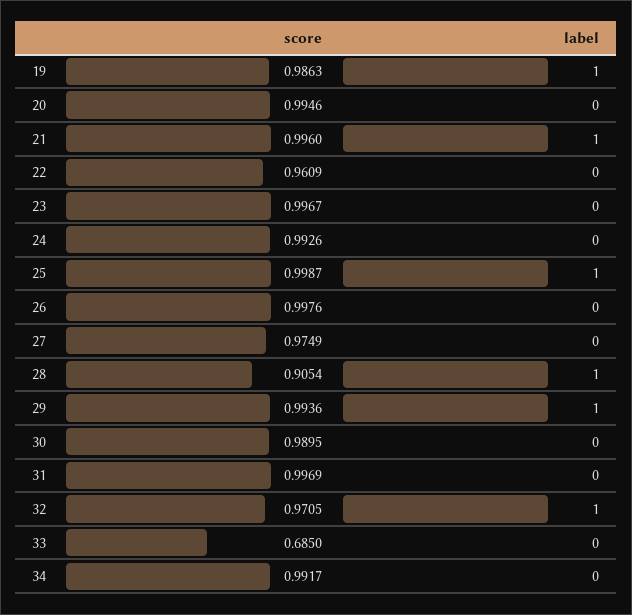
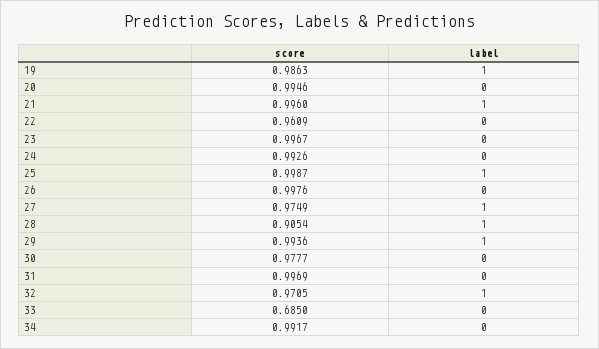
  {
    "score": {
      "19": 0.9863,
      "20": 0.9946,
      "21": 0.996,
      "22": 0.9609,
      "23": 0.9967,
      "24": 0.9926,
      "25": 0.9987,
      "26": 0.9976,
      "27": 0.9749,
      "28": 0.9054,
      "29": 0.9936,
-     "30": 0.9895,
+     "30": 0.9777,
      "31": 0.9969,
      "32": 0.9705,
      "33": 0.685,
      "34": 0.9917
    },
    "label": {
      "19": 1,
      "20": 0,
      "21": 1,
      "22": 0,
      "23": 0,
      "24": 0,
      "25": 1,
      "26": 0,
-     "27": 0,
+     "27": 1,
      "28": 1,
      "29": 1,
      "30": 0,
      "31": 0,
      "32": 1,
      "33": 0,
      "34": 0
    }
  }

